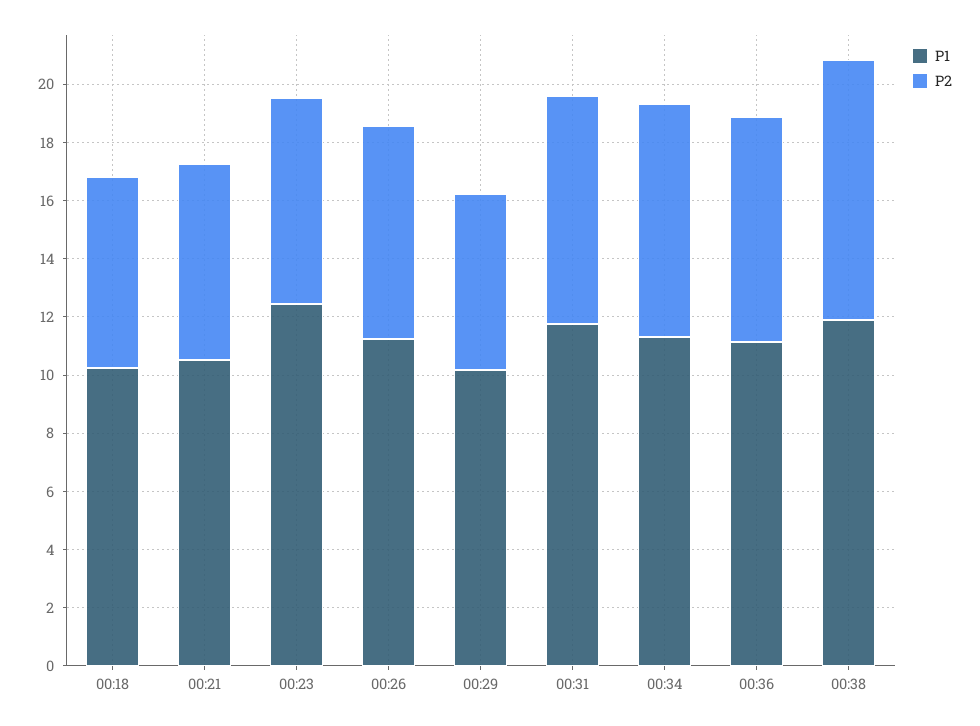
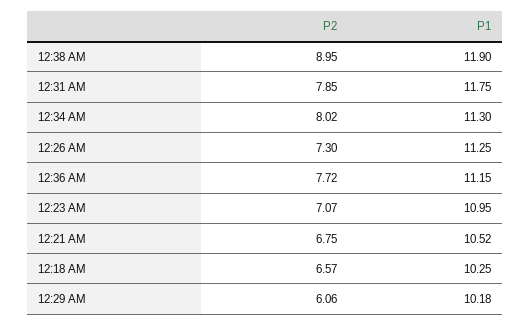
  {
    "P1": {
      "00:18": 10.25,
      "00:21": 10.52,
-     "00:23": 12.5,
+     "00:23": 10.95,
      "00:26": 11.25,
      "00:29": 10.18,
      "00:31": 11.75,
      "00:34": 11.3,
      "00:36": 11.15,
      "00:38": 11.9
    },
    "P2": {
      "00:18": 6.57,
      "00:21": 6.75,
      "00:23": 7.07,
      "00:26": 7.3,
      "00:29": 6.06,
      "00:31": 7.85,
      "00:34": 8.02,
      "00:36": 7.72,
      "00:38": 8.95
    }
  }

